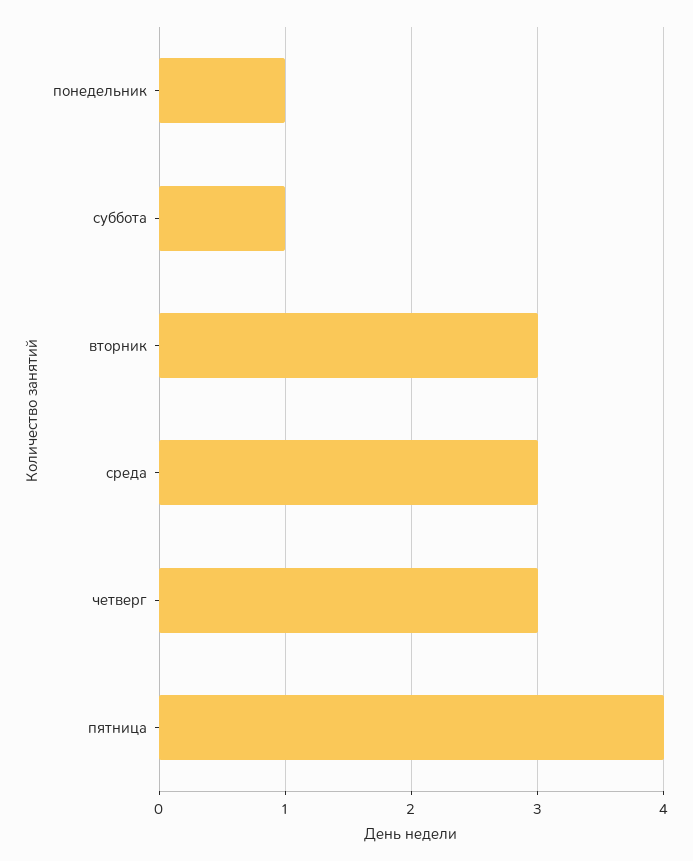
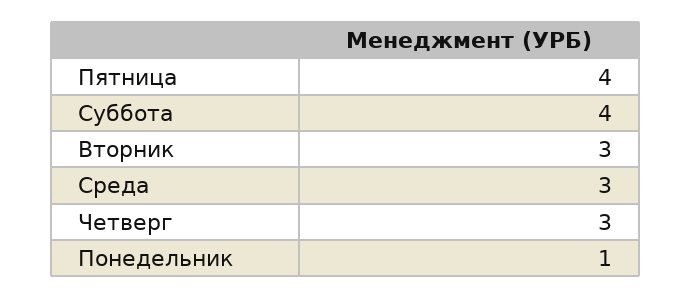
  {
    "понедельник": 1,
-   "суббота": 1,
+   "суббота": 4,
    "вторник": 3,
    "среда": 3,
    "четверг": 3,
    "пятница": 4
  }

